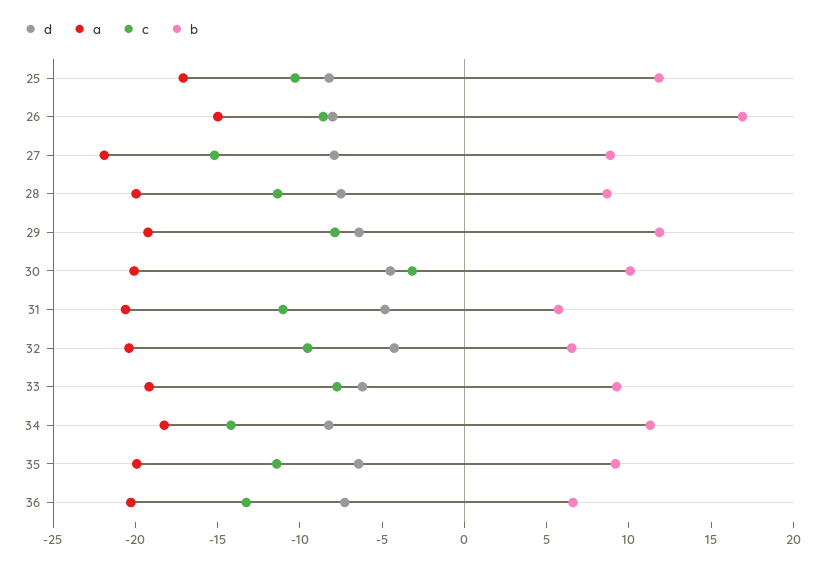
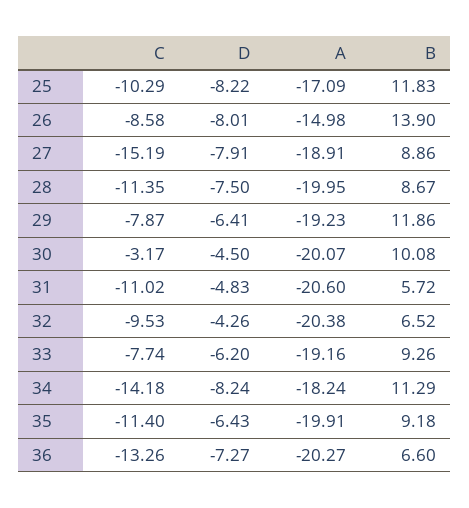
  {
    "d": {
      "25": -8.22,
      "26": -8.01,
      "27": -7.91,
      "28": -7.5,
      "29": -6.41,
      "30": -4.5,
      "31": -4.83,
      "32": -4.26,
      "33": -6.2,
      "34": -8.24,
      "35": -6.43,
      "36": -7.27
    },
    "a": {
      "25": -17.09,
      "26": -14.98,
-     "27": -22,
+     "27": -18.91,
      "28": -19.95,
      "29": -19.23,
      "30": -20.07,
      "31": -20.6,
      "32": -20.38,
      "33": -19.16,
      "34": -18.24,
      "35": -19.91,
      "36": -20.27
    },
    "c": {
      "25": -10.29,
      "26": -8.58,
      "27": -15.19,
      "28": -11.35,
      "29": -7.87,
      "30": -3.17,
      "31": -11.02,
      "32": -9.53,
      "33": -7.74,
      "34": -14.18,
      "35": -11.4,
      "36": -13.26
    },
    "b": {
      "25": 11.83,
-     "26": 17,
+     "26": 13.9,
      "27": 8.86,
      "28": 8.67,
      "29": 11.86,
      "30": 10.08,
      "31": 5.72,
      "32": 6.52,
      "33": 9.26,
      "34": 11.29,
      "35": 9.18,
      "36": 6.6
    }
  }

